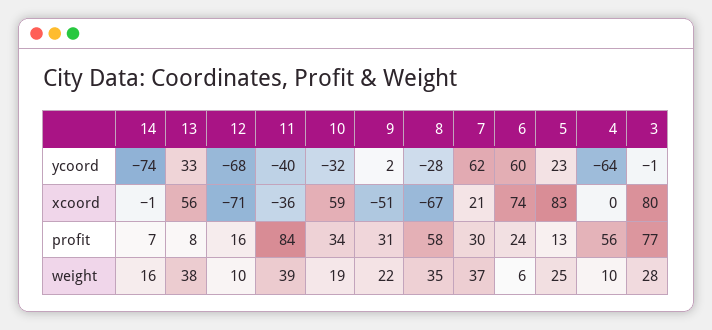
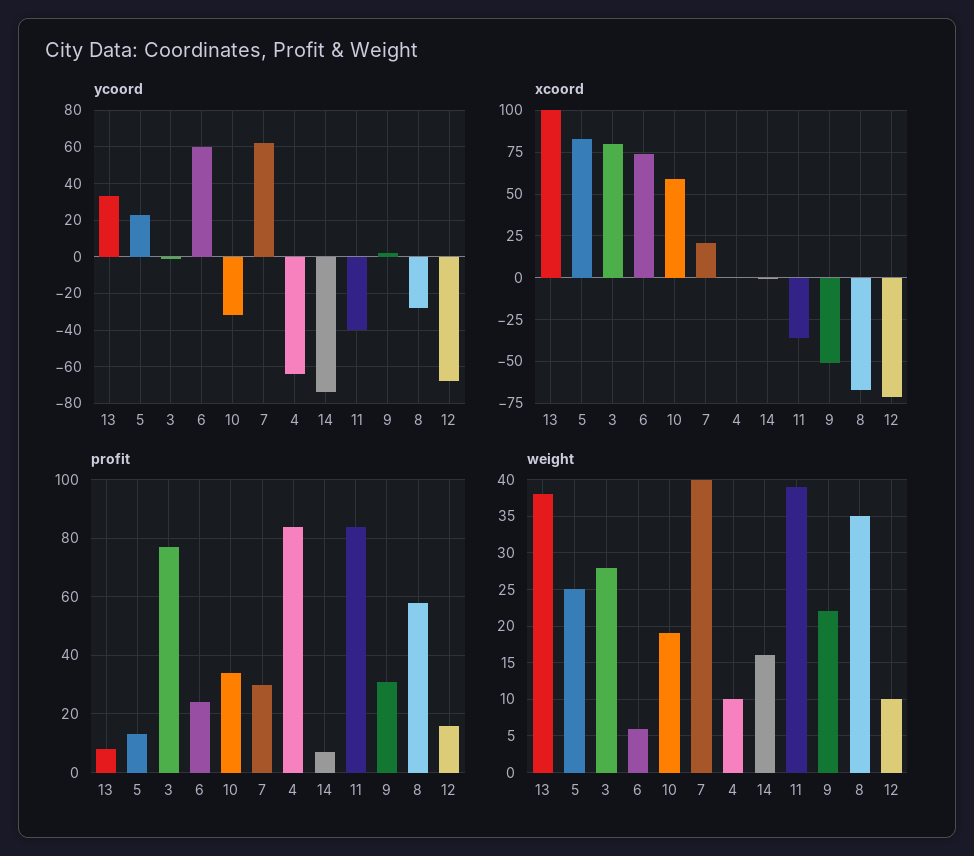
  {
    "ycoord": {
      "14": -74,
      "13": 33,
      "12": -68,
      "11": -40,
      "10": -32,
      "9": 2,
      "8": -28,
      "7": 62,
      "6": 60,
      "5": 23,
      "4": -64,
      "3": -1
    },
    "xcoord": {
      "14": -1,
-     "13": 56,
+     "13": 100,
      "12": -71,
      "11": -36,
      "10": 59,
      "9": -51,
      "8": -67,
      "7": 21,
      "6": 74,
      "5": 83,
      "4": 0,
      "3": 80
    },
    "profit": {
      "14": 7,
      "13": 8,
      "12": 16,
      "11": 84,
      "10": 34,
      "9": 31,
      "8": 58,
      "7": 30,
      "6": 24,
      "5": 13,
-     "4": 56,
+     "4": 85,
      "3": 77
    },
    "weight": {
      "14": 16,
      "13": 38,
      "12": 10,
      "11": 39,
      "10": 19,
      "9": 22,
      "8": 35,
-     "7": 37,
+     "7": 40,
      "6": 6,
      "5": 25,
      "4": 10,
      "3": 28
    }
  }

